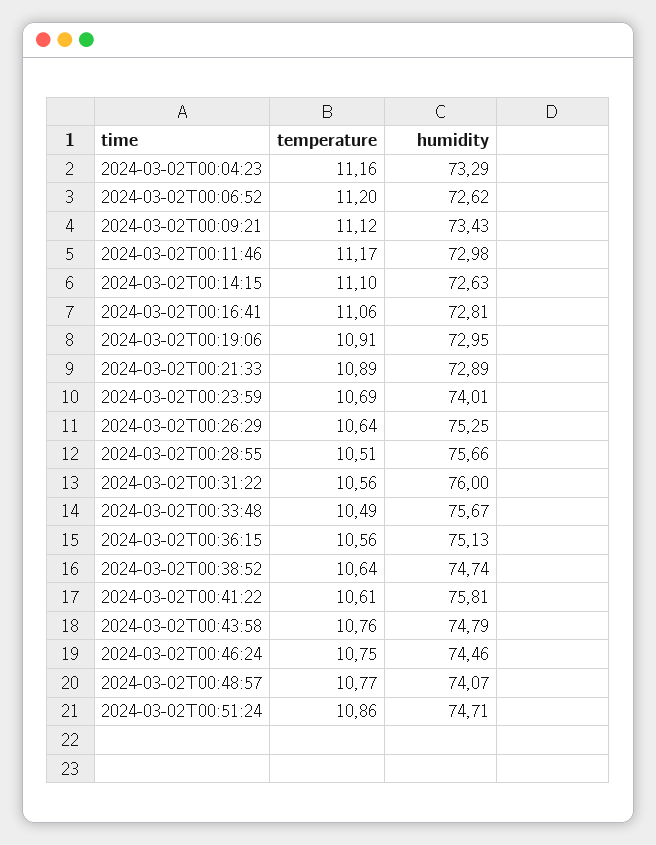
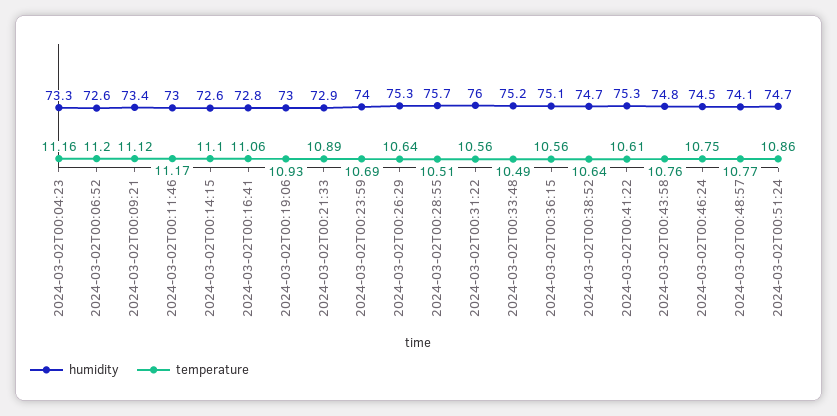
  {
    "temperature": {
      "2024-03-02T00:04:23": 11.16,
      "2024-03-02T00:06:52": 11.2,
      "2024-03-02T00:09:21": 11.12,
      "2024-03-02T00:11:46": 11.17,
      "2024-03-02T00:14:15": 11.1,
      "2024-03-02T00:16:41": 11.06,
-     "2024-03-02T00:19:06": 10.91,
+     "2024-03-02T00:19:06": 10.93,
      "2024-03-02T00:21:33": 10.89,
      "2024-03-02T00:23:59": 10.69,
      "2024-03-02T00:26:29": 10.64,
      "2024-03-02T00:28:55": 10.51,
      "2024-03-02T00:31:22": 10.56,
      "2024-03-02T00:33:48": 10.49,
      "2024-03-02T00:36:15": 10.56,
      "2024-03-02T00:38:52": 10.64,
      "2024-03-02T00:41:22": 10.61,
      "2024-03-02T00:43:58": 10.76,
      "2024-03-02T00:46:24": 10.75,
      "2024-03-02T00:48:57": 10.77,
      "2024-03-02T00:51:24": 10.86
    },
    "humidity": {
      "2024-03-02T00:04:23": 73.29,
      "2024-03-02T00:06:52": 72.62,
      "2024-03-02T00:09:21": 73.43,
      "2024-03-02T00:11:46": 72.98,
      "2024-03-02T00:14:15": 72.63,
      "2024-03-02T00:16:41": 72.81,
      "2024-03-02T00:19:06": 72.95,
      "2024-03-02T00:21:33": 72.89,
      "2024-03-02T00:23:59": 74.01,
      "2024-03-02T00:26:29": 75.25,
      "2024-03-02T00:28:55": 75.66,
      "2024-03-02T00:31:22": 76,
-     "2024-03-02T00:33:48": 75.67,
+     "2024-03-02T00:33:48": 75.2,
      "2024-03-02T00:36:15": 75.13,
      "2024-03-02T00:38:52": 74.74,
-     "2024-03-02T00:41:22": 75.81,
+     "2024-03-02T00:41:22": 75.3,
      "2024-03-02T00:43:58": 74.79,
      "2024-03-02T00:46:24": 74.46,
      "2024-03-02T00:48:57": 74.07,
      "2024-03-02T00:51:24": 74.71
    }
  }

